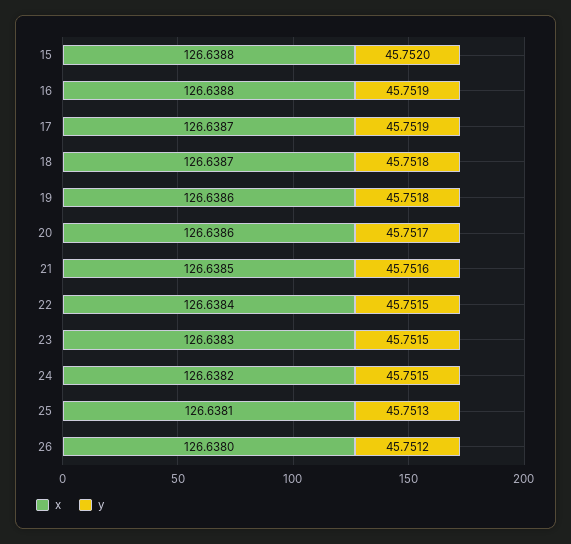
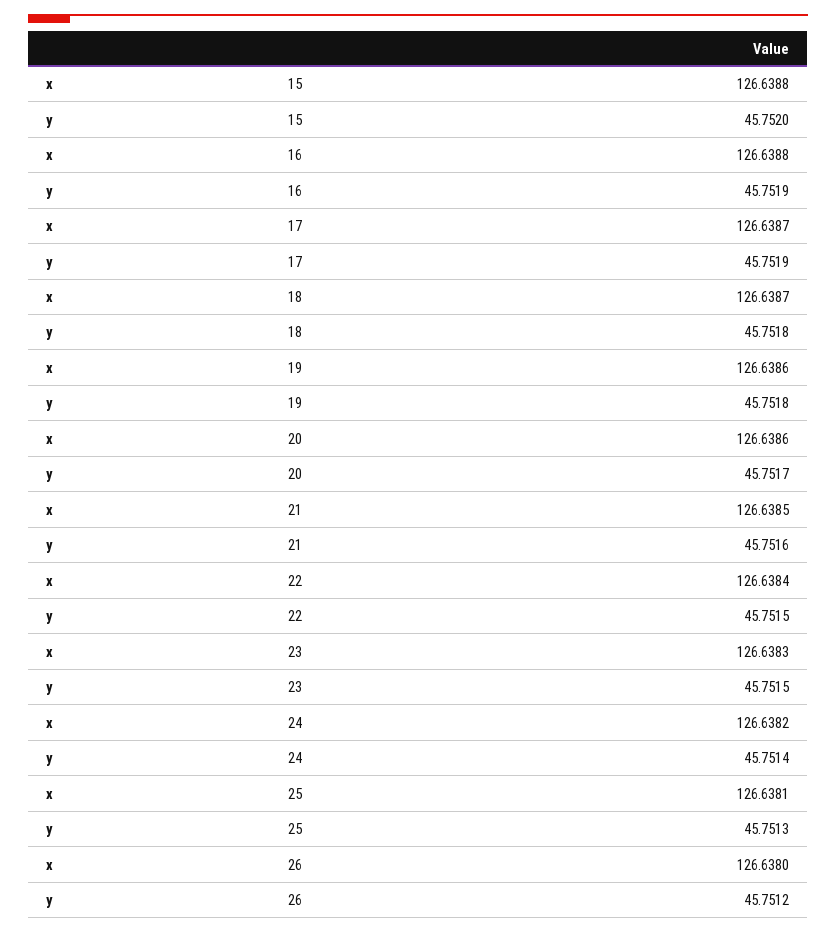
  {
    "x": {
      "15": 126.6388,
      "16": 126.6388,
      "17": 126.6387,
      "18": 126.6387,
      "19": 126.6386,
      "20": 126.6386,
      "21": 126.6385,
      "22": 126.6384,
      "23": 126.6383,
      "24": 126.6382,
      "25": 126.6381,
      "26": 126.638
    },
    "y": {
      "15": 45.752,
      "16": 45.7519,
      "17": 45.7519,
      "18": 45.7518,
      "19": 45.7518,
      "20": 45.7517,
      "21": 45.7516,
      "22": 45.7515,
      "23": 45.7515,
-     "24": 45.7515,
+     "24": 45.7514,
      "25": 45.7513,
      "26": 45.7512
    }
  }

